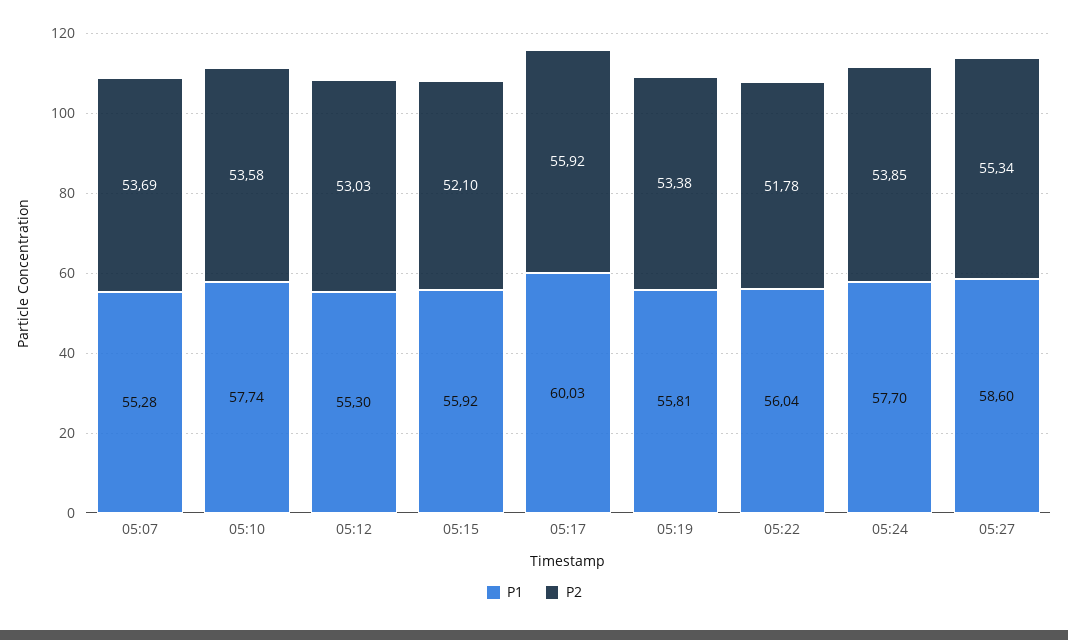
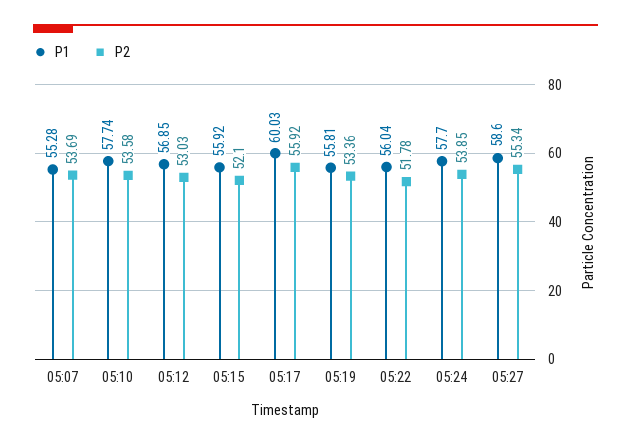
  {
    "P1": {
      "05:07": 55.28,
      "05:10": 57.74,
-     "05:12": 55.3,
+     "05:12": 56.85,
      "05:15": 55.92,
      "05:17": 60.03,
      "05:19": 55.81,
      "05:22": 56.04,
      "05:24": 57.7,
      "05:27": 58.6
    },
    "P2": {
      "05:07": 53.69,
      "05:10": 53.58,
      "05:12": 53.03,
      "05:15": 52.1,
      "05:17": 55.92,
-     "05:19": 53.38,
+     "05:19": 53.36,
      "05:22": 51.78,
      "05:24": 53.85,
      "05:27": 55.34
    }
  }

